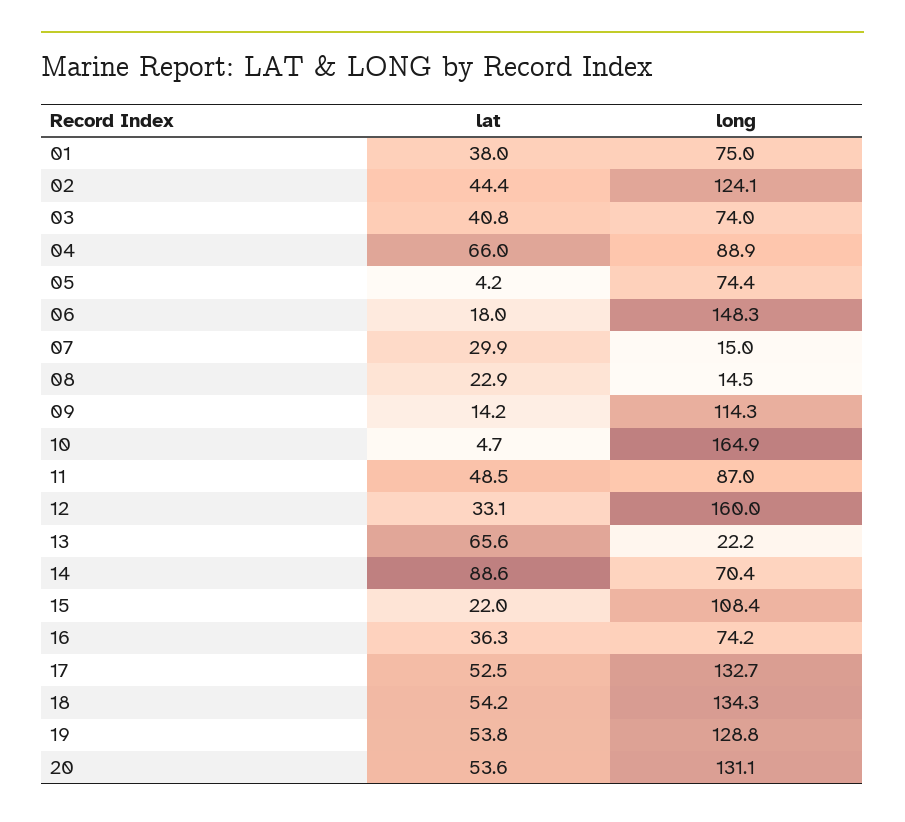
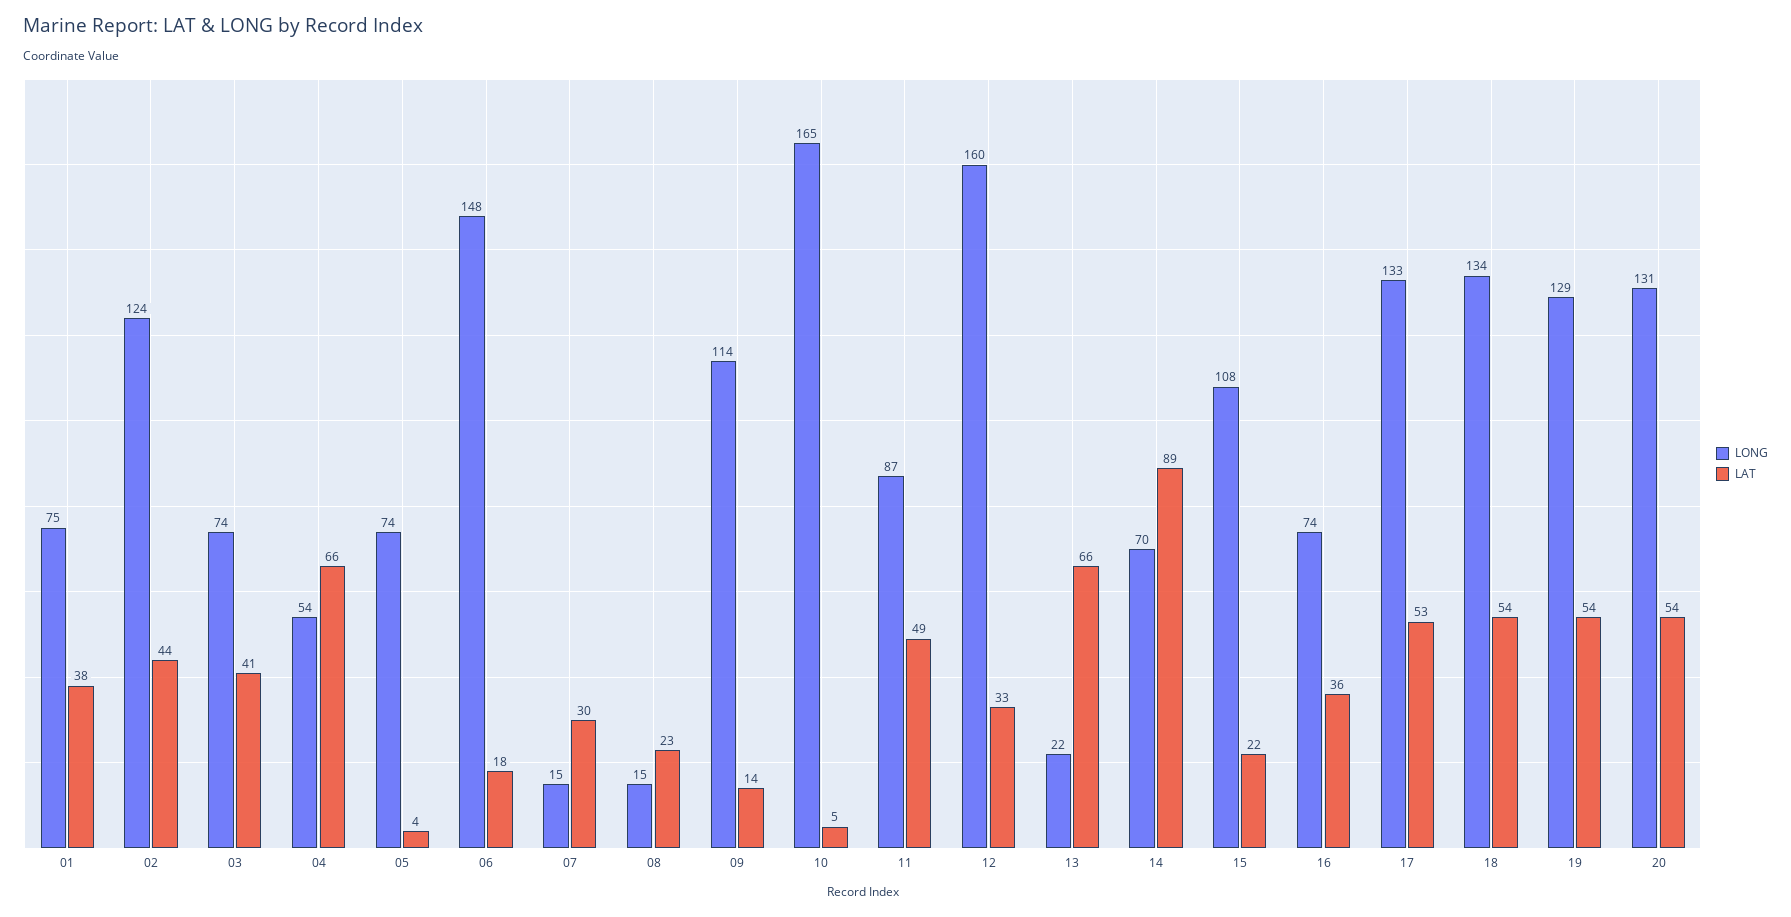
  {
    "lat": {
      "01": 38,
      "02": 44.4,
      "03": 40.8,
      "04": 66,
      "05": 4.2,
      "06": 18,
      "07": 29.9,
      "08": 22.9,
      "09": 14.2,
      "10": 4.7,
      "11": 48.5,
      "12": 33.1,
      "13": 65.6,
      "14": 88.6,
      "15": 22,
      "16": 36.3,
      "17": 52.5,
      "18": 54.2,
      "19": 53.8,
      "20": 53.6
    },
    "long": {
      "01": 75,
      "02": 124.1,
      "03": 74,
-     "04": 88.9,
+     "04": 54,
      "05": 74.4,
      "06": 148.3,
      "07": 15,
      "08": 14.5,
      "09": 114.3,
      "10": 164.9,
      "11": 87,
      "12": 160,
      "13": 22.2,
      "14": 70.4,
      "15": 108.4,
      "16": 74.2,
      "17": 132.7,
      "18": 134.3,
      "19": 128.8,
      "20": 131.1
    }
  }

